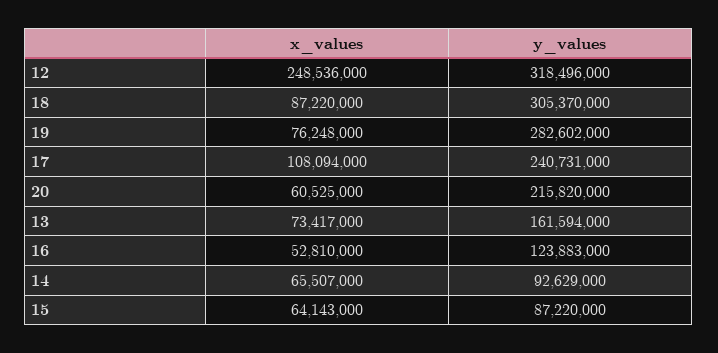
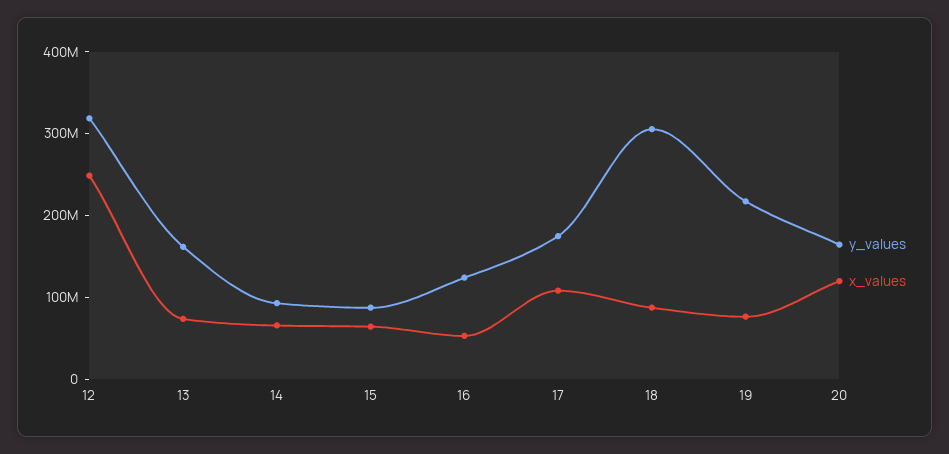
  {
    "x_values": {
      "12": 248536000,
      "18": 87220000,
      "19": 76248000,
      "17": 108094000,
-     "20": 60525000,
+     "20": 120000000,
      "13": 73417000,
      "16": 52810000,
      "14": 65507000,
      "15": 64143000
    },
    "y_values": {
      "12": 318496000,
      "18": 305370000,
-     "19": 282602000,
+     "19": 220000000,
-     "17": 240731000,
+     "17": 180000000,
-     "20": 215820000,
+     "20": 160000000,
      "13": 161594000,
      "16": 123883000,
      "14": 92629000,
      "15": 87220000
    }
  }

